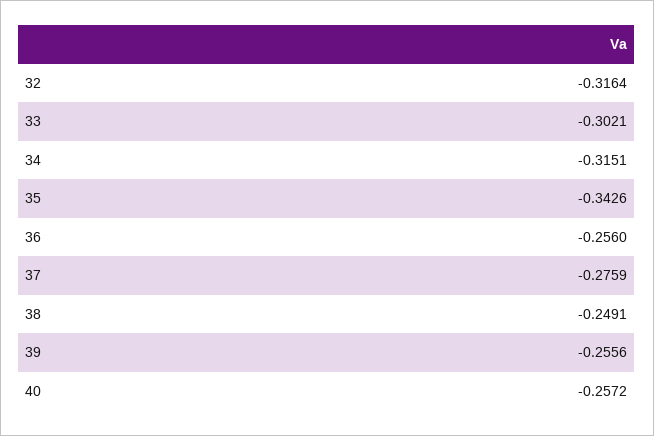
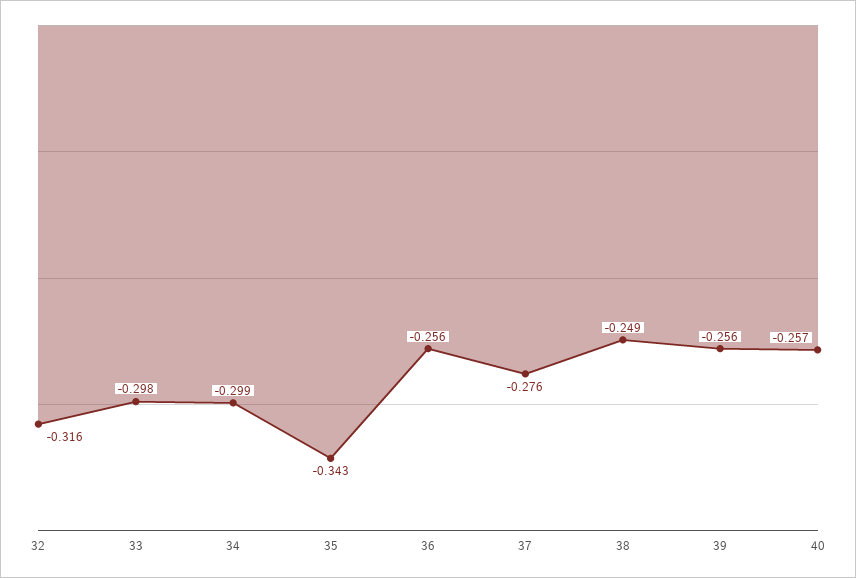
  {
    "32": -0.3164,
-   "33": -0.3021,
+   "33": -0.298,
-   "34": -0.3151,
+   "34": -0.299,
    "35": -0.3426,
    "36": -0.256,
    "37": -0.2759,
    "38": -0.2491,
    "39": -0.2556,
    "40": -0.2572
  }

